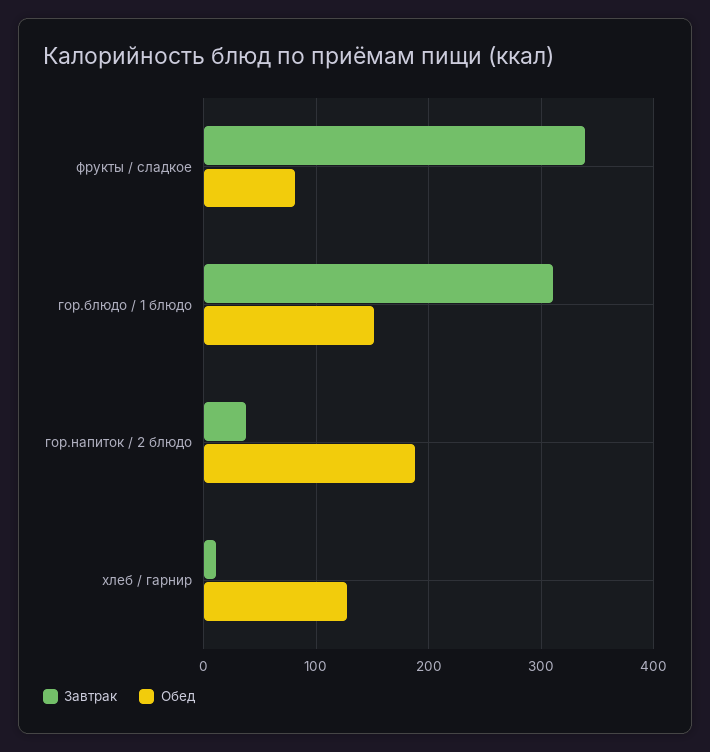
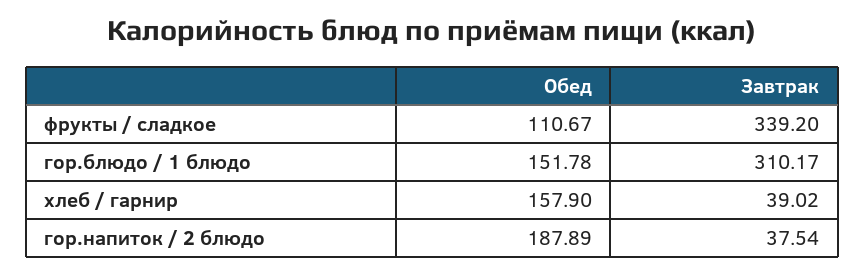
  {
    "Завтрак": {
      "фрукты / сладкое": 339.2,
      "гор.блюдо / 1 блюдо": 310.17,
      "гор.напиток / 2 блюдо": 37.54,
-     "хлеб / гарнир": 10
+     "хлеб / гарнир": 39.02
    },
    "Обед": {
-     "фрукты / сладкое": 80,
+     "фрукты / сладкое": 110.67,
      "гор.блюдо / 1 блюдо": 151.78,
      "гор.напиток / 2 блюдо": 187.89,
-     "хлеб / гарнир": 130
+     "хлеб / гарнир": 157.9
    }
  }

